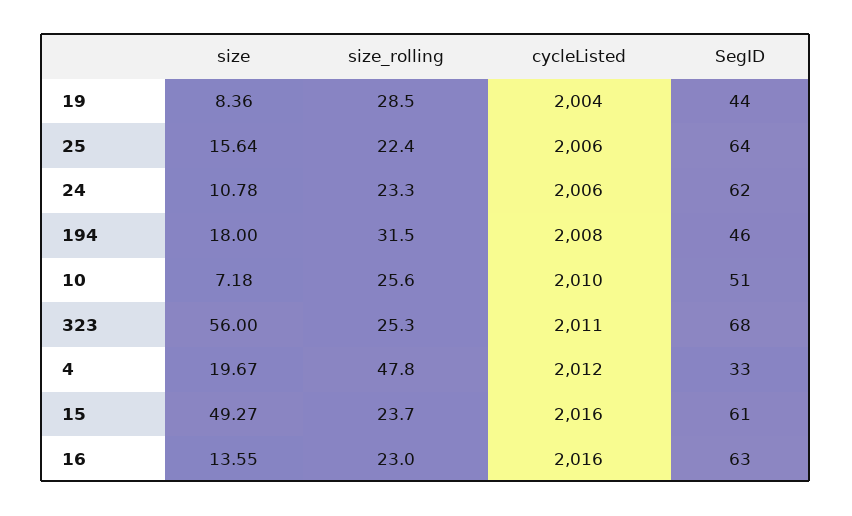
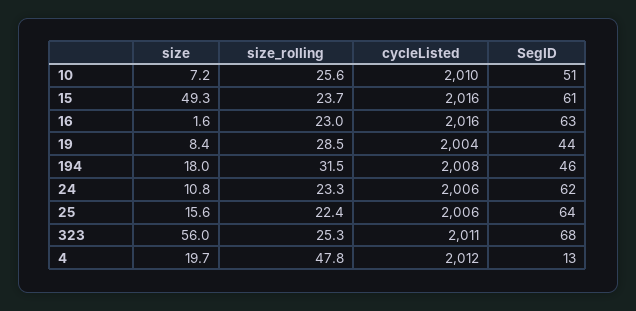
  {
    "size": {
      "19": 8.36,
      "25": 15.64,
      "24": 10.78,
      "194": 18,
      "10": 7.18,
      "323": 56,
      "4": 19.67,
      "15": 49.27,
-     "16": 13.55
+     "16": 1.6
    },
    "size_rolling": {
      "19": 28.5,
      "25": 22.4,
      "24": 23.3,
      "194": 31.5,
      "10": 25.6,
      "323": 25.3,
      "4": 47.8,
      "15": 23.7,
      "16": 23
    },
    "cycleListed": {
      "19": 2004,
      "25": 2006,
      "24": 2006,
      "194": 2008,
      "10": 2010,
      "323": 2011,
      "4": 2012,
      "15": 2016,
      "16": 2016
    },
    "SegID": {
      "19": 44,
      "25": 64,
      "24": 62,
      "194": 46,
      "10": 51,
      "323": 68,
-     "4": 33,
+     "4": 13,
      "15": 61,
      "16": 63
    }
  }

